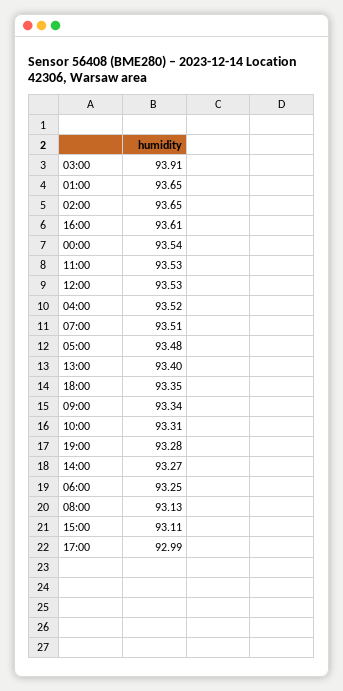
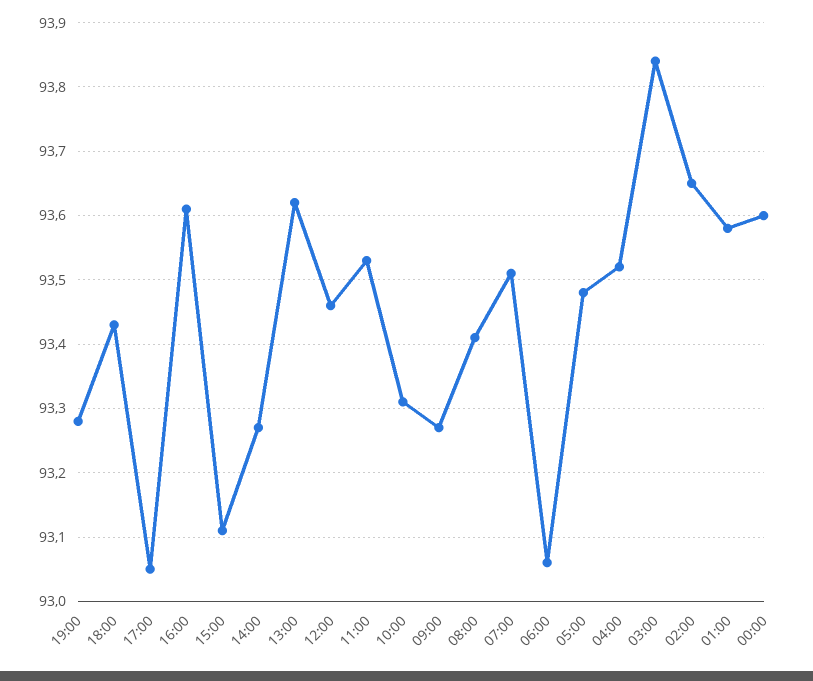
  {
-   "03:00": 93.91,
+   "03:00": 93.84,
-   "01:00": 93.65,
+   "01:00": 93.58,
    "02:00": 93.65,
    "16:00": 93.61,
-   "00:00": 93.54,
+   "00:00": 93.6,
    "11:00": 93.53,
-   "12:00": 93.53,
+   "12:00": 93.46,
    "04:00": 93.52,
    "07:00": 93.51,
    "05:00": 93.48,
-   "13:00": 93.4,
+   "13:00": 93.62,
-   "18:00": 93.35,
+   "18:00": 93.43,
-   "09:00": 93.34,
+   "09:00": 93.27,
    "10:00": 93.31,
    "19:00": 93.28,
    "14:00": 93.27,
-   "06:00": 93.25,
+   "06:00": 93.06,
-   "08:00": 93.13,
+   "08:00": 93.41,
    "15:00": 93.11,
-   "17:00": 92.99
+   "17:00": 93.05
  }

